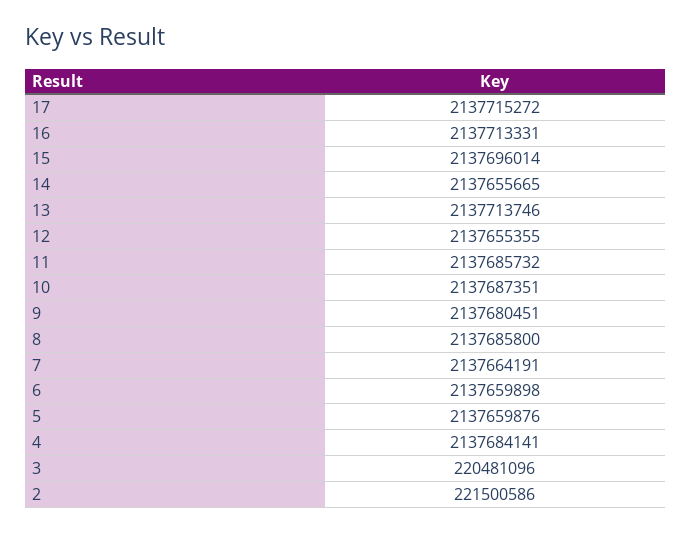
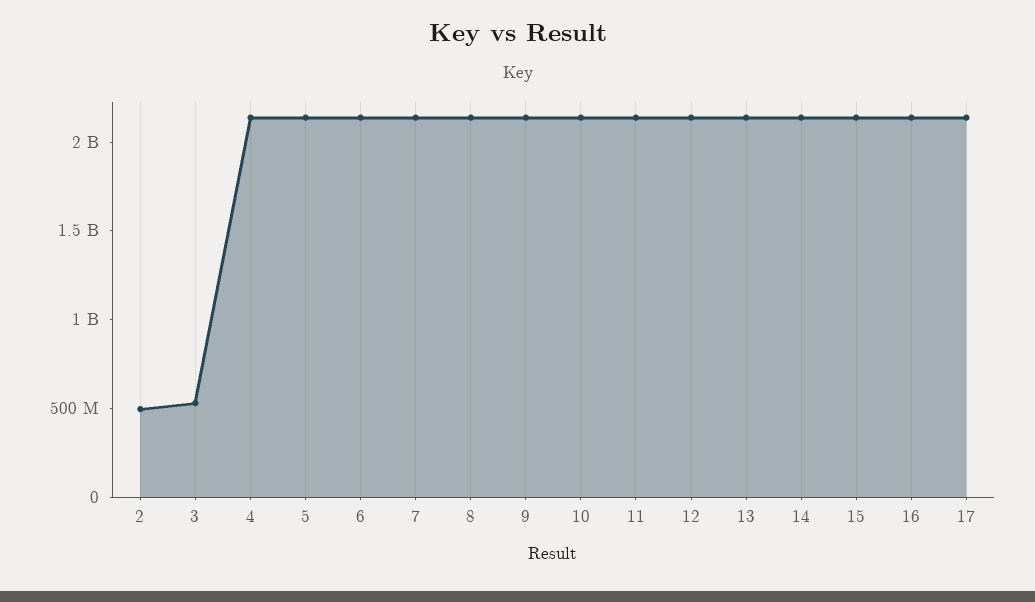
  {
    "17": 2137715272,
    "16": 2137713331,
    "15": 2137696014,
    "14": 2137655665,
    "13": 2137713746,
    "12": 2137655355,
    "11": 2137685732,
    "10": 2137687351,
    "9": 2137680451,
    "8": 2137685800,
    "7": 2137664191,
    "6": 2137659898,
    "5": 2137659876,
    "4": 2137684141,
-   "3": 220481096,
+   "3": 500000000,
-   "2": 221500586
+   "2": 500000000
  }

